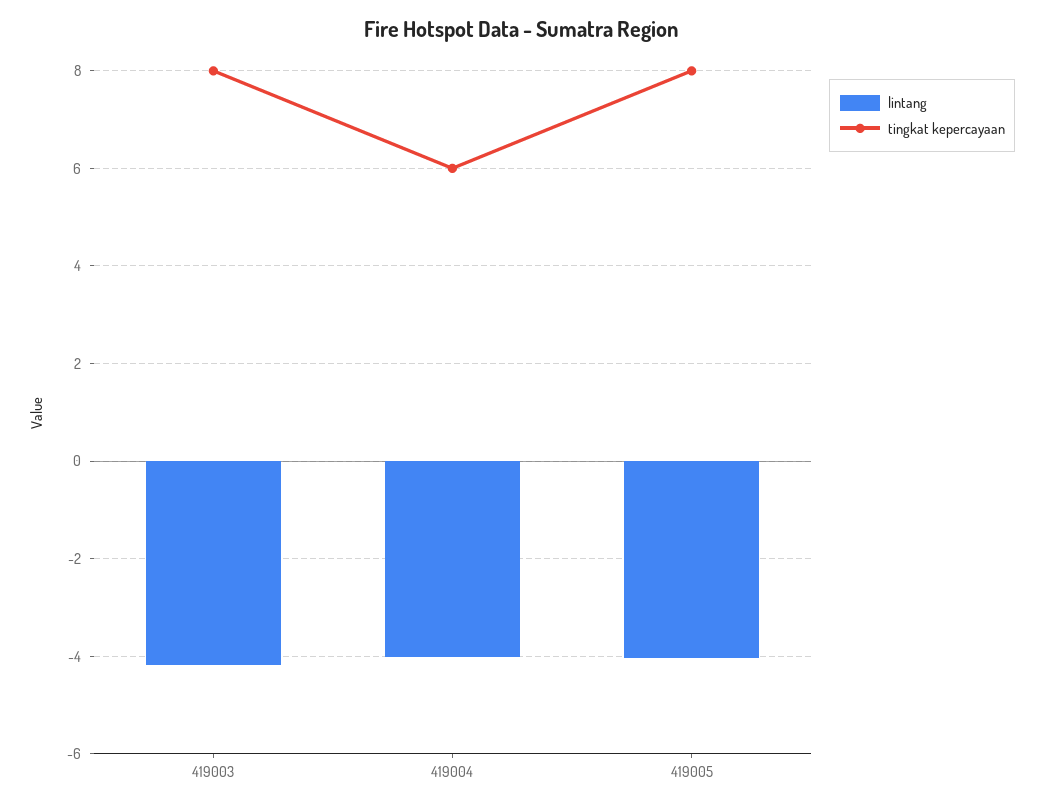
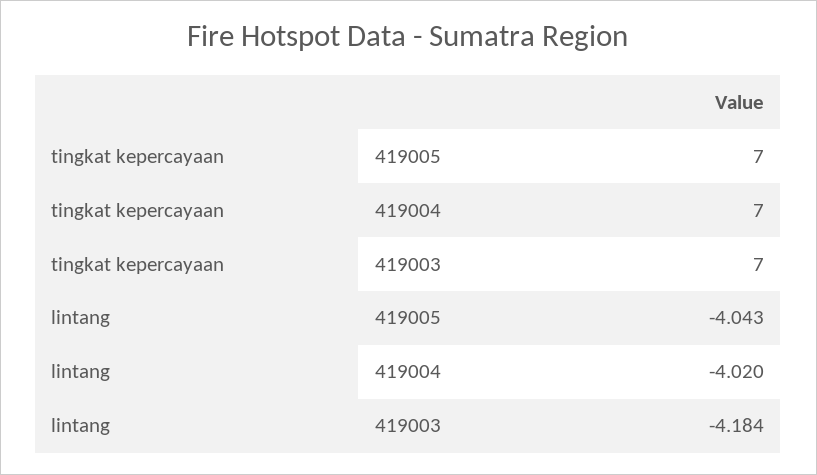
  {
    "lintang": {
      "419003": -4.184,
      "419004": -4.02,
      "419005": -4.043
    },
    "tingkat kepercayaan": {
-     "419003": 8,
+     "419003": 7,
-     "419004": 6,
+     "419004": 7,
-     "419005": 8
+     "419005": 7
    }
  }

